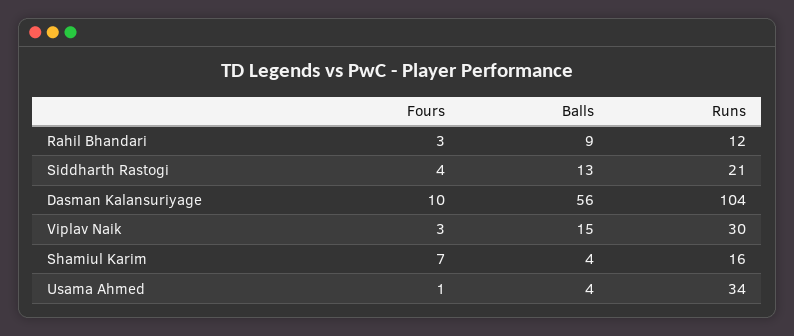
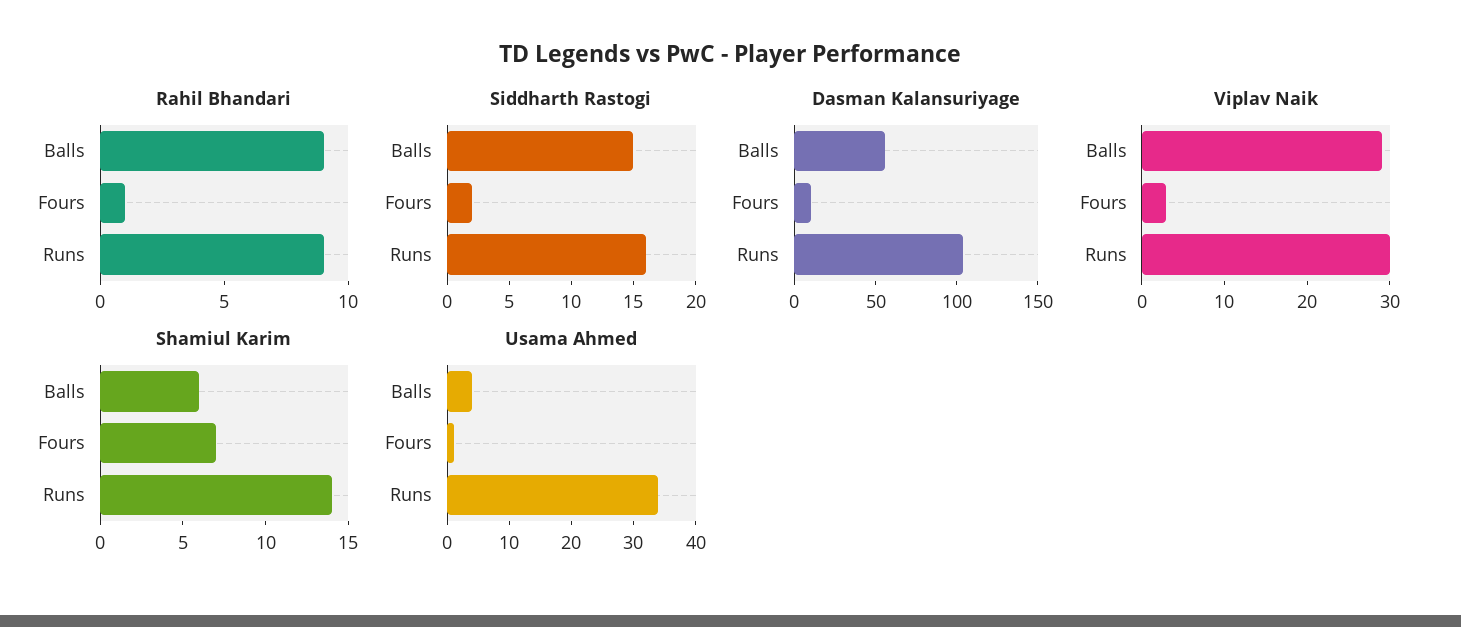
  {
    "Rahil Bhandari": {
-     "Fours": 3,
+     "Fours": 1,
      "Balls": 9,
-     "Runs": 12
+     "Runs": 9
    },
    "Siddharth Rastogi": {
-     "Fours": 4,
+     "Fours": 2,
-     "Balls": 13,
+     "Balls": 15,
-     "Runs": 21
+     "Runs": 16
    },
    "Dasman Kalansuriyage": {
      "Fours": 10,
      "Balls": 56,
      "Runs": 104
    },
    "Viplav Naik": {
      "Fours": 3,
-     "Balls": 15,
+     "Balls": 29,
      "Runs": 30
    },
    "Shamiul Karim": {
      "Fours": 7,
-     "Balls": 4,
+     "Balls": 6,
-     "Runs": 16
+     "Runs": 14
    },
    "Usama Ahmed": {
      "Fours": 1,
      "Balls": 4,
      "Runs": 34
    }
  }

